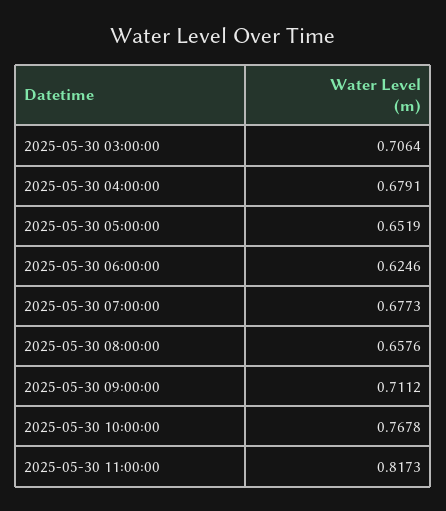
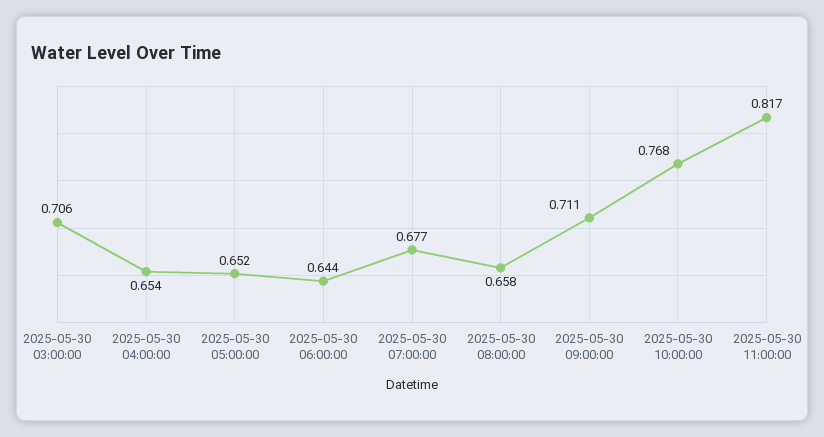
  {
    "2025-05-30 03:00:00": 0.7064,
-   "2025-05-30 04:00:00": 0.6791,
+   "2025-05-30 04:00:00": 0.654,
    "2025-05-30 05:00:00": 0.6519,
-   "2025-05-30 06:00:00": 0.6246,
+   "2025-05-30 06:00:00": 0.644,
    "2025-05-30 07:00:00": 0.6773,
    "2025-05-30 08:00:00": 0.6576,
    "2025-05-30 09:00:00": 0.7112,
    "2025-05-30 10:00:00": 0.7678,
    "2025-05-30 11:00:00": 0.8173
  }

